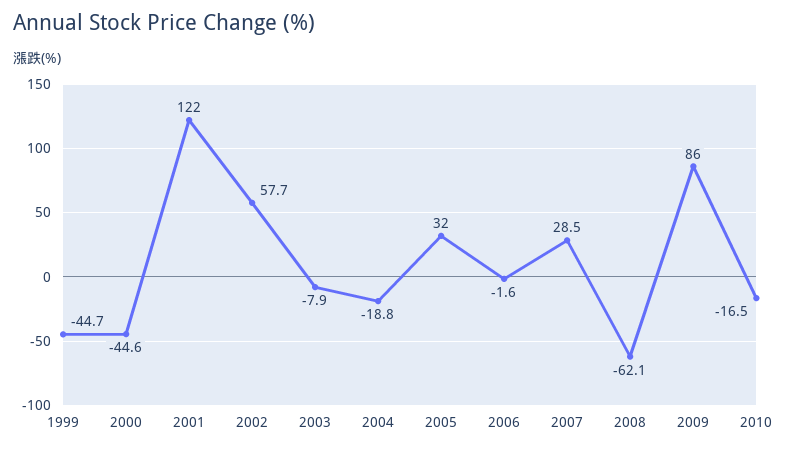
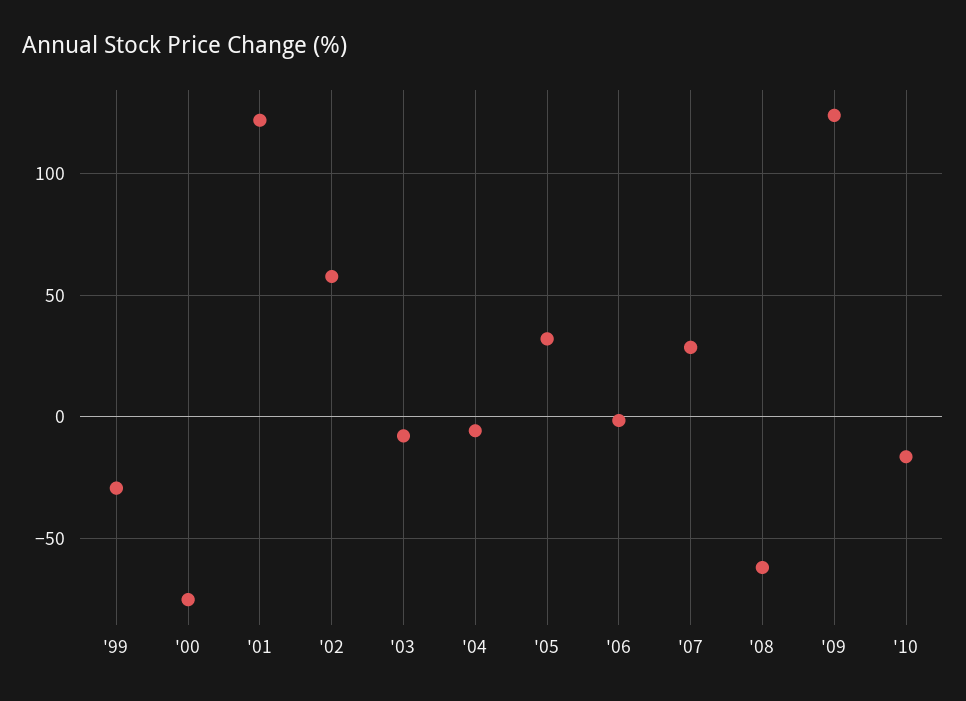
  {
-   "1999": -44.7,
+   "1999": -30,
-   "2000": -44.6,
+   "2000": -75,
    "2001": 122,
    "2002": 57.7,
    "2003": -7.9,
-   "2004": -18.8,
+   "2004": -5,
    "2005": 32,
    "2006": -1.6,
    "2007": 28.5,
    "2008": -62.1,
-   "2009": 86,
+   "2009": 125,
    "2010": -16.5
  }

